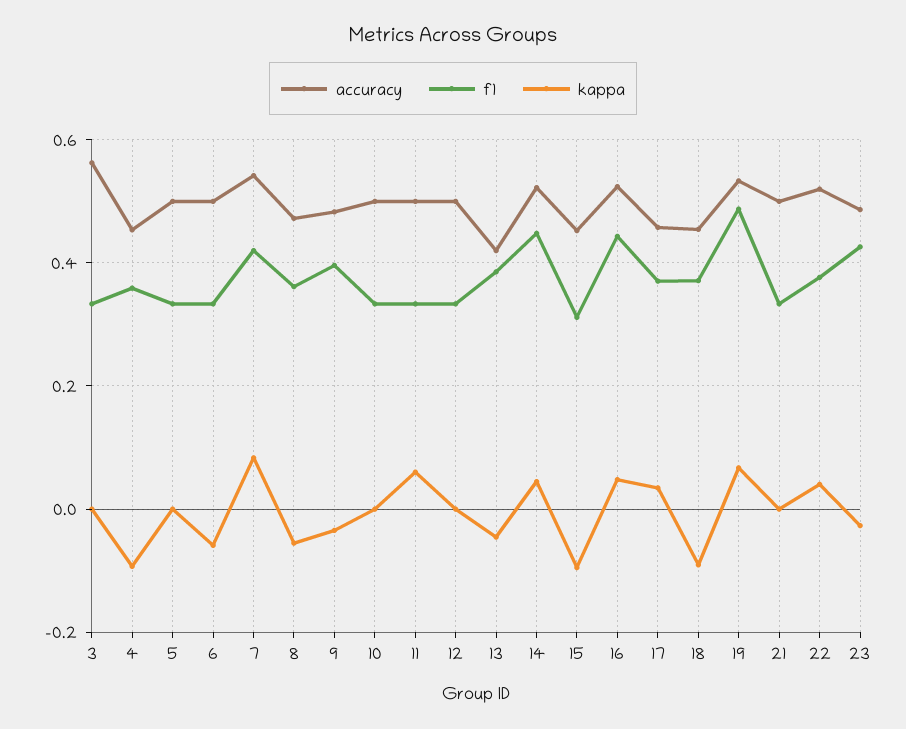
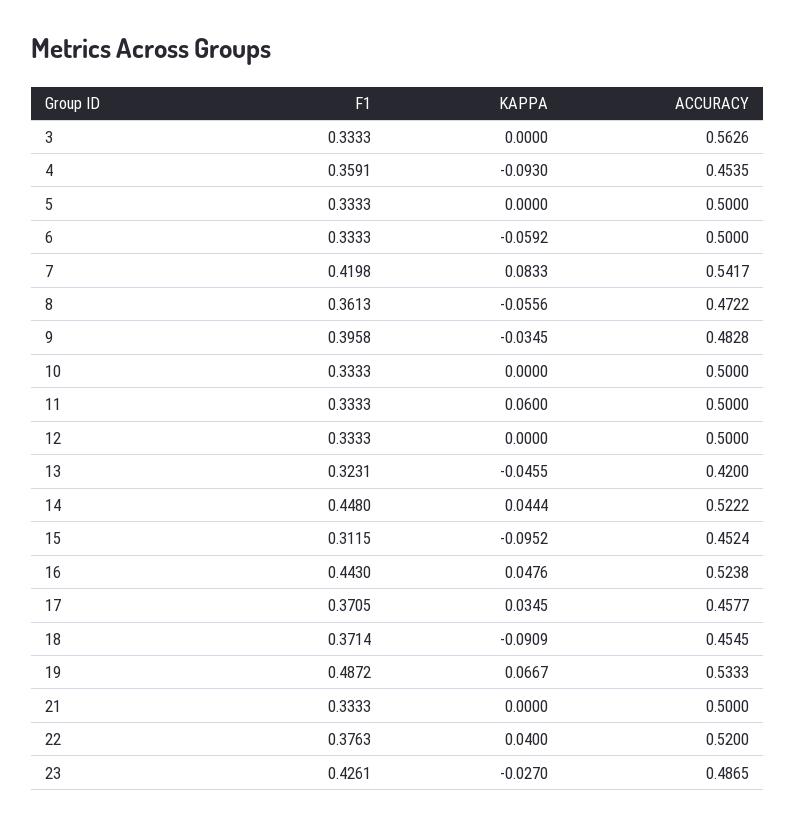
  {
    "accuracy": {
      "3": 0.5626,
      "4": 0.4535,
      "5": 0.5,
      "6": 0.5,
      "7": 0.5417,
      "8": 0.4722,
      "9": 0.4828,
      "10": 0.5,
      "11": 0.5,
      "12": 0.5,
      "13": 0.42,
      "14": 0.5222,
      "15": 0.4524,
      "16": 0.5238,
      "17": 0.4577,
      "18": 0.4545,
      "19": 0.5333,
      "21": 0.5,
      "22": 0.52,
      "23": 0.4865
    },
    "f1": {
      "3": 0.3333,
      "4": 0.3591,
      "5": 0.3333,
      "6": 0.3333,
      "7": 0.4198,
      "8": 0.3613,
      "9": 0.3958,
      "10": 0.3333,
      "11": 0.3333,
      "12": 0.3333,
-     "13": 0.38,
+     "13": 0.3231,
      "14": 0.448,
      "15": 0.3115,
      "16": 0.443,
      "17": 0.3705,
      "18": 0.3714,
      "19": 0.4872,
      "21": 0.3333,
      "22": 0.3763,
      "23": 0.4261
    },
    "kappa": {
      "3": 0,
      "4": -0.093,
      "5": 0,
      "6": -0.0592,
      "7": 0.0833,
      "8": -0.0556,
      "9": -0.0345,
      "10": 0,
      "11": 0.06,
      "12": 0,
      "13": -0.0455,
      "14": 0.0444,
      "15": -0.0952,
      "16": 0.0476,
      "17": 0.0345,
      "18": -0.0909,
      "19": 0.0667,
      "21": 0,
      "22": 0.04,
      "23": -0.027
    }
  }

